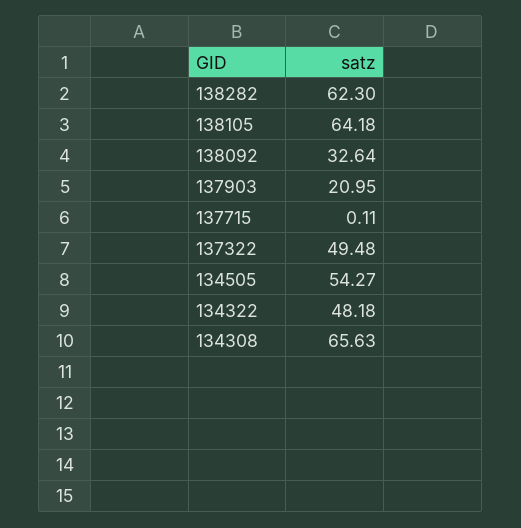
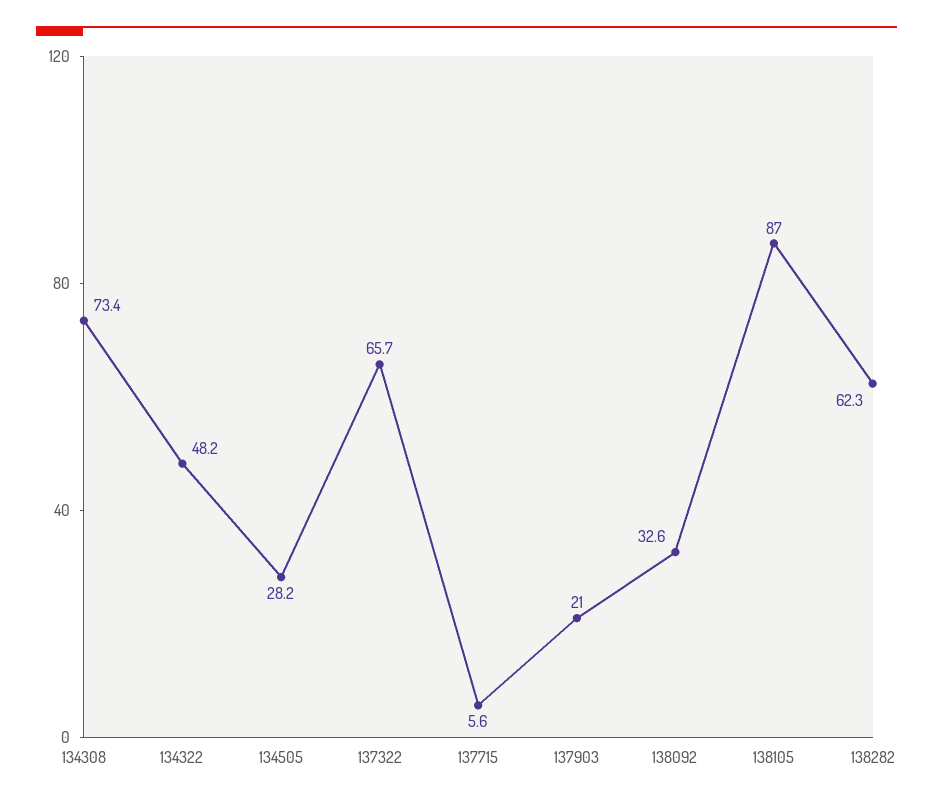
  {
    "138282": 62.3,
-   "138105": 64.18,
+   "138105": 87,
    "138092": 32.64,
    "137903": 20.95,
-   "137715": 0.11,
+   "137715": 5.6,
-   "137322": 49.48,
+   "137322": 65.7,
-   "134505": 54.27,
+   "134505": 28.2,
    "134322": 48.18,
-   "134308": 65.63
+   "134308": 73.4
  }

